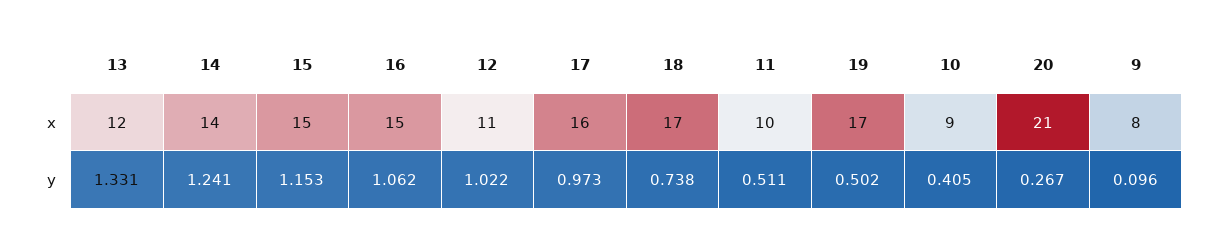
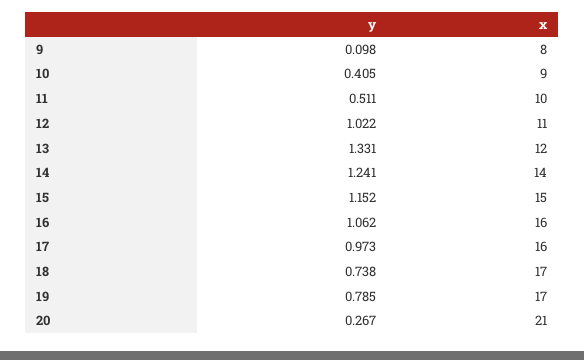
  {
    "13": {
      "x": 12,
      "y": 1.331
    },
    "14": {
      "x": 14,
      "y": 1.241
    },
    "15": {
      "x": 15,
-     "y": 1.153
+     "y": 1.152
    },
    "16": {
-     "x": 15,
+     "x": 16,
      "y": 1.062
    },
    "12": {
      "x": 11,
      "y": 1.022
    },
    "17": {
      "x": 16,
      "y": 0.973
    },
    "18": {
      "x": 17,
      "y": 0.738
    },
    "11": {
      "x": 10,
      "y": 0.511
    },
    "19": {
      "x": 17,
-     "y": 0.502
+     "y": 0.785
    },
    "10": {
      "x": 9,
      "y": 0.405
    },
    "20": {
      "x": 21,
      "y": 0.267
    },
    "9": {
      "x": 8,
-     "y": 0.096
+     "y": 0.098
    }
  }

